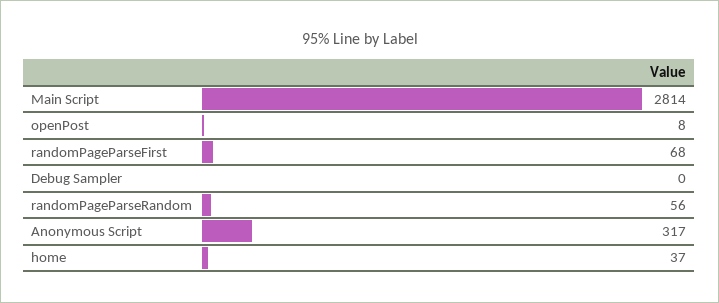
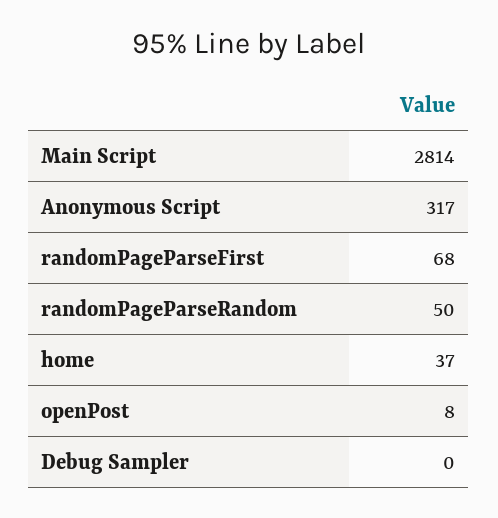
  {
    "Main Script": 2814,
    "openPost": 8,
    "randomPageParseFirst": 68,
    "Debug Sampler": 0,
-   "randomPageParseRandom": 56,
+   "randomPageParseRandom": 50,
    "Anonymous Script": 317,
    "home": 37
  }

